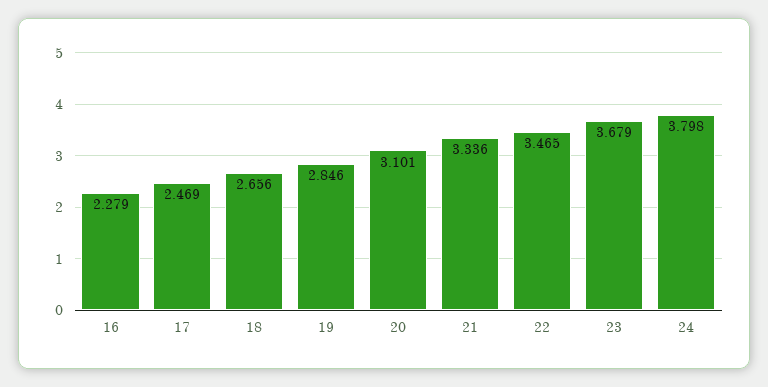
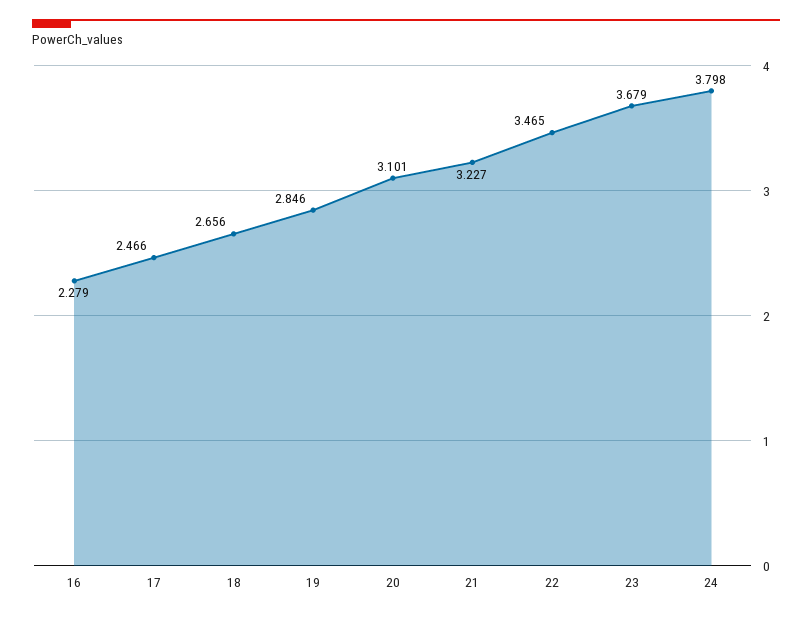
  {
    "16": 2.279,
-   "17": 2.469,
+   "17": 2.466,
    "18": 2.656,
    "19": 2.846,
    "20": 3.101,
-   "21": 3.336,
+   "21": 3.227,
    "22": 3.465,
    "23": 3.679,
    "24": 3.798
  }

